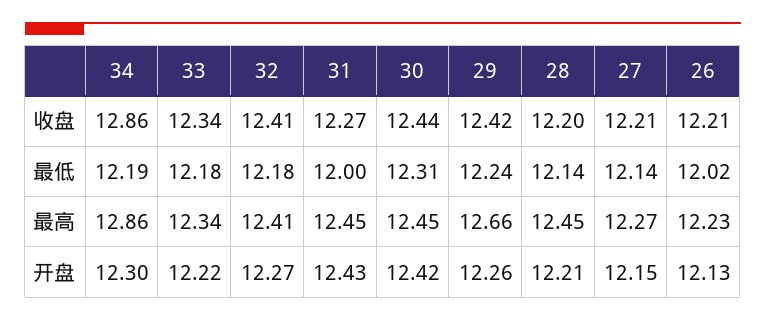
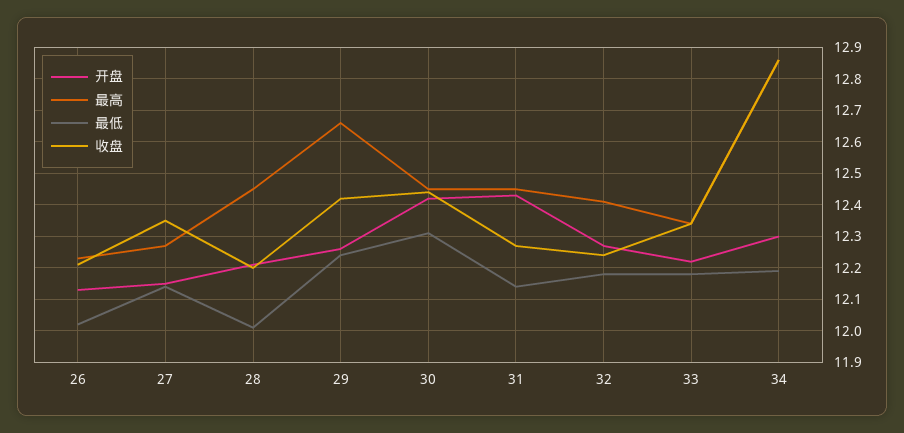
  {
    "收盘": {
      "34": 12.86,
      "33": 12.34,
-     "32": 12.41,
+     "32": 12.25,
      "31": 12.27,
      "30": 12.44,
      "29": 12.42,
      "28": 12.2,
-     "27": 12.21,
+     "27": 12.35,
      "26": 12.21
    },
    "最低": {
      "34": 12.19,
      "33": 12.18,
      "32": 12.18,
-     "31": 12,
+     "31": 12.15,
      "30": 12.31,
      "29": 12.24,
-     "28": 12.14,
+     "28": 12,
      "27": 12.14,
      "26": 12.02
    },
    "最高": {
      "34": 12.86,
      "33": 12.34,
      "32": 12.41,
      "31": 12.45,
      "30": 12.45,
      "29": 12.66,
      "28": 12.45,
      "27": 12.27,
      "26": 12.23
    },
    "开盘": {
      "34": 12.3,
      "33": 12.22,
      "32": 12.27,
      "31": 12.43,
      "30": 12.42,
      "29": 12.26,
      "28": 12.21,
      "27": 12.15,
      "26": 12.13
    }
  }

